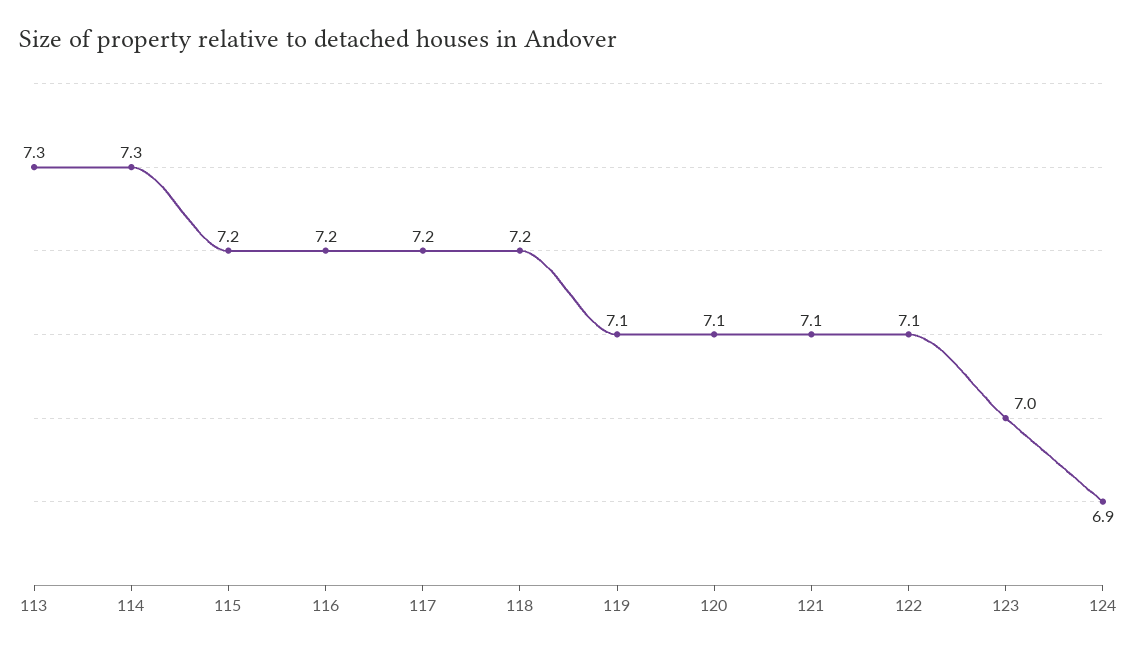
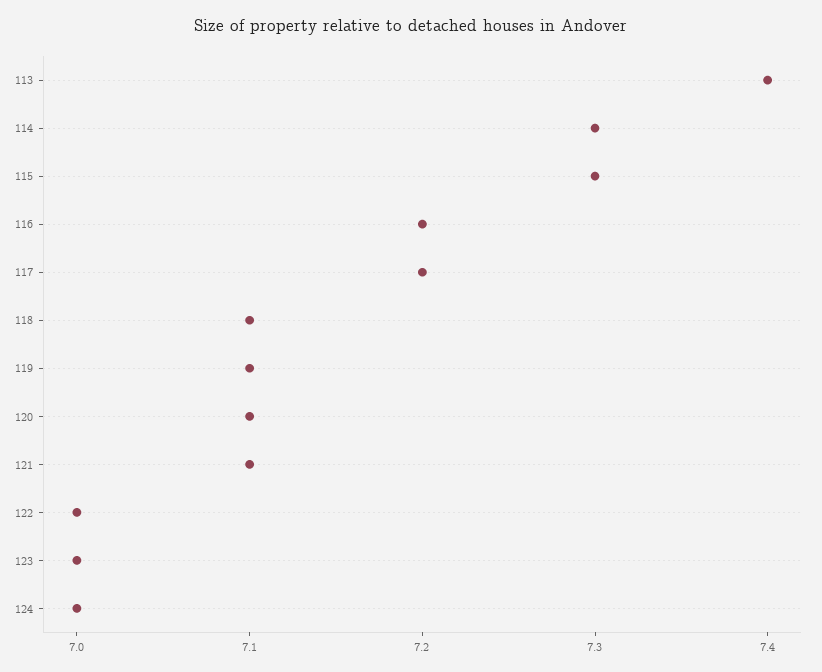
  {
-   "113": 7.3,
+   "113": 7.4,
    "114": 7.3,
-   "115": 7.2,
+   "115": 7.3,
    "116": 7.2,
    "117": 7.2,
-   "118": 7.2,
+   "118": 7.1,
    "119": 7.1,
    "120": 7.1,
    "121": 7.1,
-   "122": 7.1,
+   "122": 7,
    "123": 7,
-   "124": 6.9
+   "124": 7
  }

